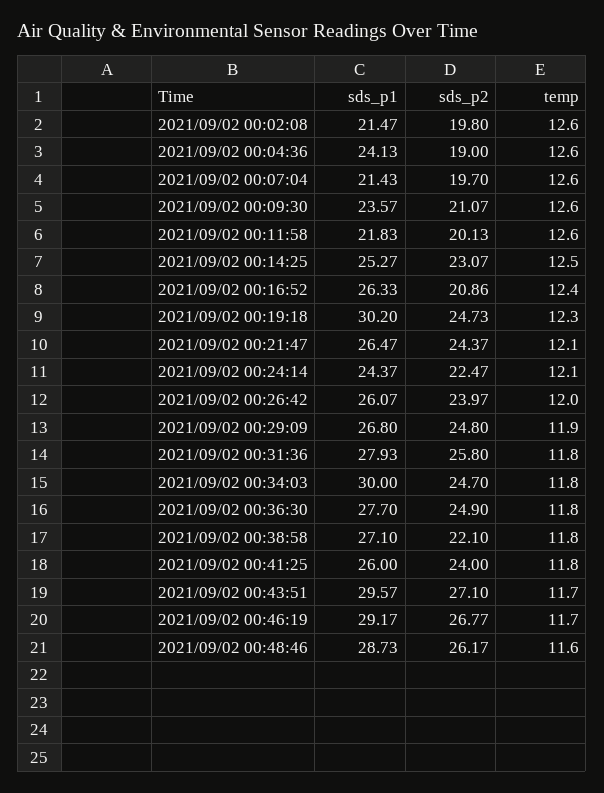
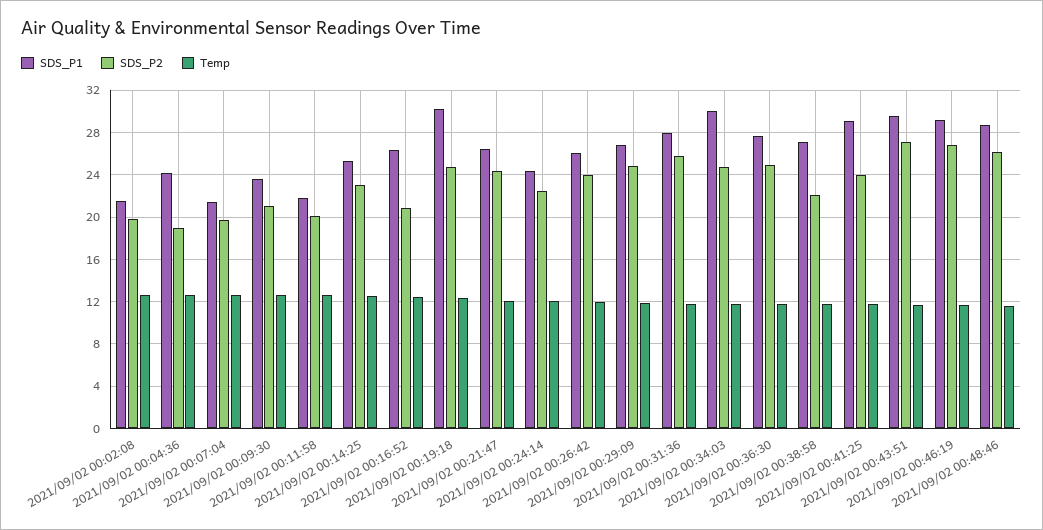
  {
    "sds_p1": {
      "2021/09/02 00:02:08": 21.47,
      "2021/09/02 00:04:36": 24.13,
      "2021/09/02 00:07:04": 21.43,
      "2021/09/02 00:09:30": 23.57,
      "2021/09/02 00:11:58": 21.83,
      "2021/09/02 00:14:25": 25.27,
      "2021/09/02 00:16:52": 26.33,
      "2021/09/02 00:19:18": 30.2,
      "2021/09/02 00:21:47": 26.47,
      "2021/09/02 00:24:14": 24.37,
      "2021/09/02 00:26:42": 26.07,
      "2021/09/02 00:29:09": 26.8,
      "2021/09/02 00:31:36": 27.93,
      "2021/09/02 00:34:03": 30,
      "2021/09/02 00:36:30": 27.7,
      "2021/09/02 00:38:58": 27.1,
-     "2021/09/02 00:41:25": 26,
+     "2021/09/02 00:41:25": 29,
      "2021/09/02 00:43:51": 29.57,
      "2021/09/02 00:46:19": 29.17,
      "2021/09/02 00:48:46": 28.73
    },
    "sds_p2": {
      "2021/09/02 00:02:08": 19.8,
      "2021/09/02 00:04:36": 19,
      "2021/09/02 00:07:04": 19.7,
      "2021/09/02 00:09:30": 21.07,
      "2021/09/02 00:11:58": 20.13,
      "2021/09/02 00:14:25": 23.07,
      "2021/09/02 00:16:52": 20.86,
      "2021/09/02 00:19:18": 24.73,
      "2021/09/02 00:21:47": 24.37,
      "2021/09/02 00:24:14": 22.47,
      "2021/09/02 00:26:42": 23.97,
      "2021/09/02 00:29:09": 24.8,
      "2021/09/02 00:31:36": 25.8,
      "2021/09/02 00:34:03": 24.7,
      "2021/09/02 00:36:30": 24.9,
      "2021/09/02 00:38:58": 22.1,
      "2021/09/02 00:41:25": 24,
      "2021/09/02 00:43:51": 27.1,
      "2021/09/02 00:46:19": 26.77,
      "2021/09/02 00:48:46": 26.17
    },
    "temp": {
      "2021/09/02 00:02:08": 12.6,
      "2021/09/02 00:04:36": 12.6,
      "2021/09/02 00:07:04": 12.6,
      "2021/09/02 00:09:30": 12.6,
      "2021/09/02 00:11:58": 12.6,
      "2021/09/02 00:14:25": 12.5,
      "2021/09/02 00:16:52": 12.4,
      "2021/09/02 00:19:18": 12.3,
      "2021/09/02 00:21:47": 12.1,
      "2021/09/02 00:24:14": 12.1,
      "2021/09/02 00:26:42": 12,
      "2021/09/02 00:29:09": 11.9,
      "2021/09/02 00:31:36": 11.8,
      "2021/09/02 00:34:03": 11.8,
      "2021/09/02 00:36:30": 11.8,
      "2021/09/02 00:38:58": 11.8,
      "2021/09/02 00:41:25": 11.8,
      "2021/09/02 00:43:51": 11.7,
      "2021/09/02 00:46:19": 11.7,
      "2021/09/02 00:48:46": 11.6
    }
  }

